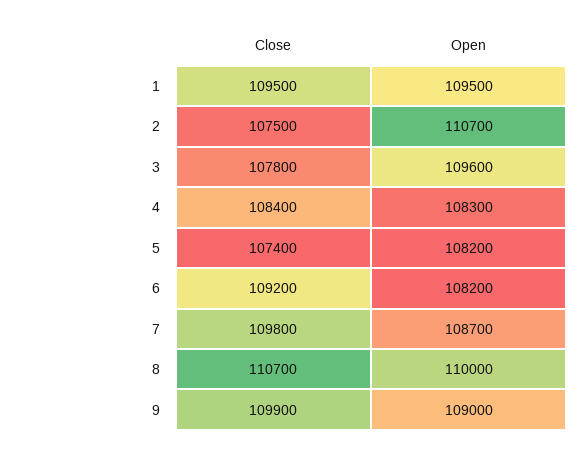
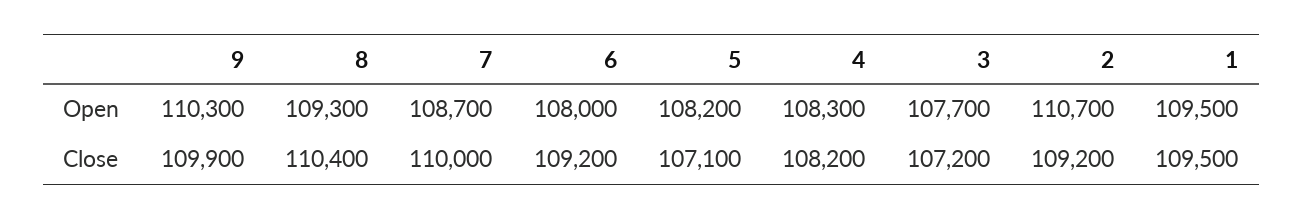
  {
    "Close": {
      "1": 109500,
-     "2": 107500,
+     "2": 109200,
-     "3": 107800,
+     "3": 107200,
-     "4": 108400,
+     "4": 108200,
-     "5": 107400,
+     "5": 107100,
      "6": 109200,
-     "7": 109800,
+     "7": 110000,
-     "8": 110700,
+     "8": 110400,
      "9": 109900
    },
    "Open": {
      "1": 109500,
      "2": 110700,
-     "3": 109600,
+     "3": 107700,
      "4": 108300,
      "5": 108200,
-     "6": 108200,
+     "6": 108000,
      "7": 108700,
-     "8": 110000,
+     "8": 109300,
-     "9": 109000
+     "9": 110300
    }
  }

